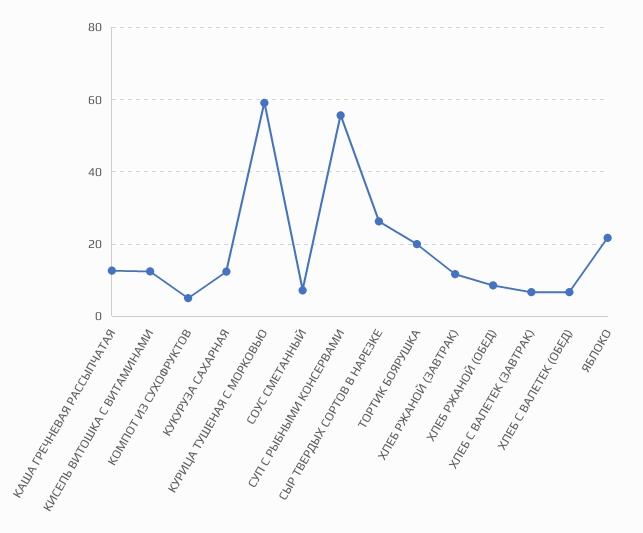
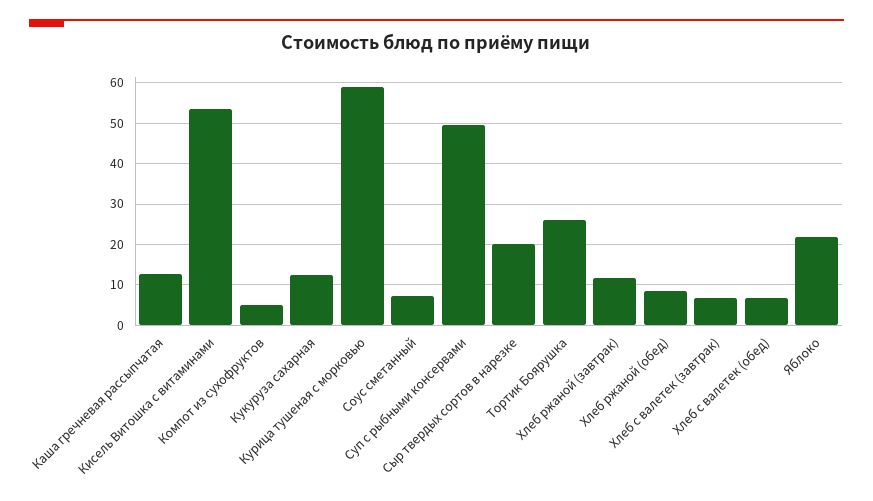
  {
    "КАША ГРЕЧНЕВАЯ РАССЫПЧАТАЯ": 12,
-   "КИСЕЛЬ ВИТОШКА С ВИТАМИНАМИ": 12,
+   "КИСЕЛЬ ВИТОШКА С ВИТАМИНАМИ": 54,
    "КОМПОТ ИЗ СУХОФРУКТОВ": 6,
    "КУКУРУЗА САХАРНАЯ": 12,
    "КУРИЦА ТУШЕНАЯ С МОРКОВЬЮ": 60,
    "СОУС СМЕТАННЫЙ": 8,
-   "СУП С РЫБНЫМИ КОНСЕРВАМИ": 56,
+   "СУП С РЫБНЫМИ КОНСЕРВАМИ": 50,
-   "СЫР ТВЕРДЫХ СОРТОВ В НАРЕЗКЕ": 26,
+   "СЫР ТВЕРДЫХ СОРТОВ В НАРЕЗКЕ": 20,
-   "ТОРТИК БОЯРУШКА": 20,
+   "ТОРТИК БОЯРУШКА": 26,
    "ХЛЕБ РЖАНОЙ (ЗАВТРАК)": 12,
    "ХЛЕБ РЖАНОЙ (ОБЕД)": 8,
    "ХЛЕБ С ВАЛЕТЕК (ЗАВТРАК)": 6,
    "ХЛЕБ С ВАЛЕТЕК (ОБЕД)": 6,
    "ЯБЛОКО": 22
  }

